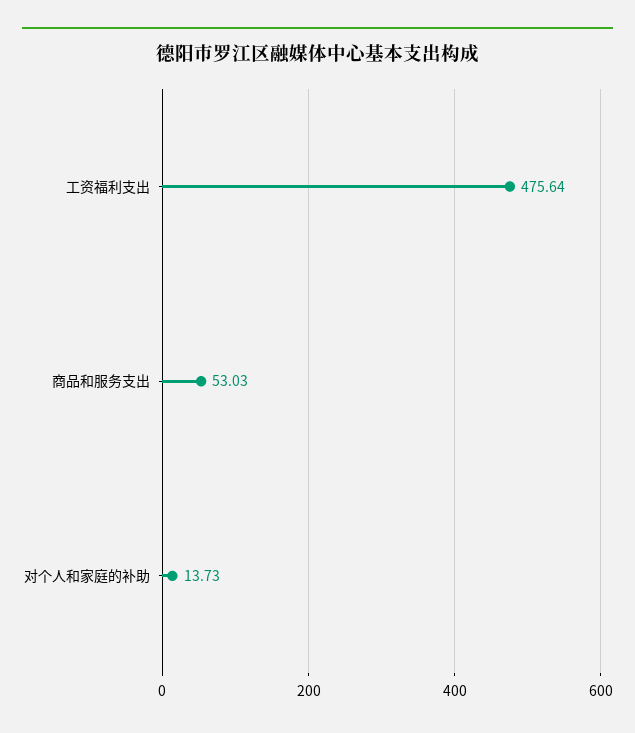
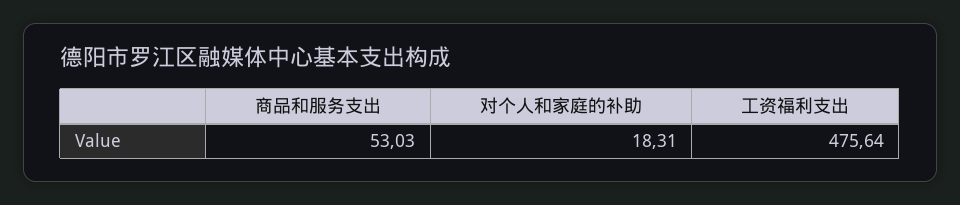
  {
    "工资福利支出": 475.64,
    "商品和服务支出": 53.03,
-   "对个人和家庭的补助": 13.73
+   "对个人和家庭的补助": 18.31
  }

